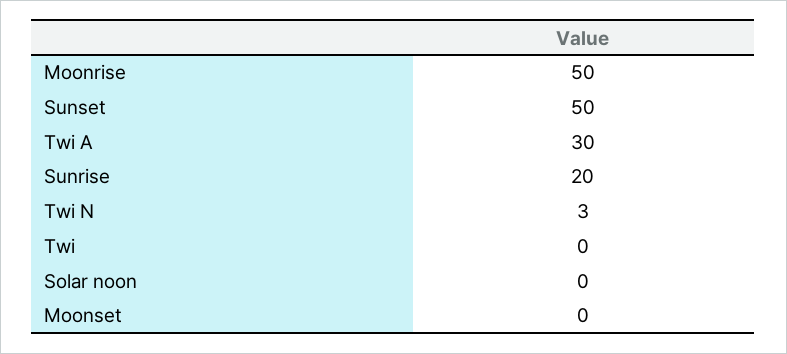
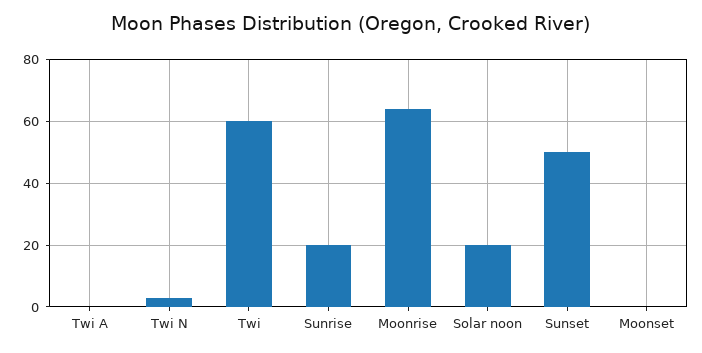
  {
-   "Moonrise": 50,
+   "Moonrise": 65,
    "Sunset": 50,
-   "Twi A": 30,
+   "Twi A": 0,
    "Sunrise": 20,
    "Twi N": 3,
-   "Twi": 0,
+   "Twi": 60,
-   "Solar noon": 0,
+   "Solar noon": 20,
    "Moonset": 0
  }

